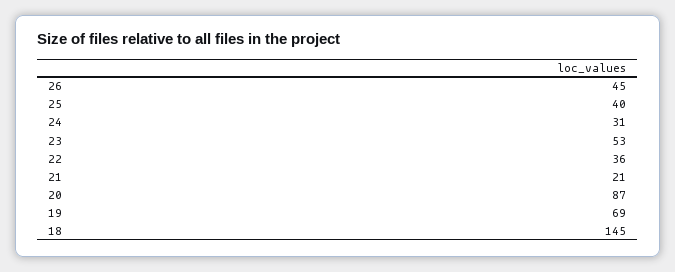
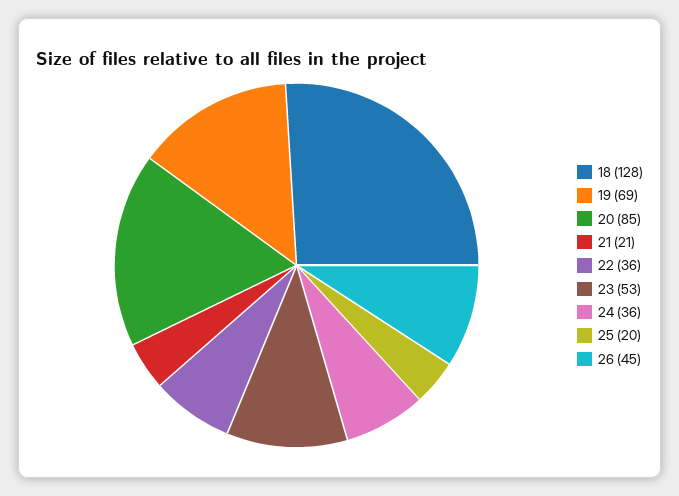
  {
    "26": 45,
-   "25": 40,
+   "25": 20,
-   "24": 31,
+   "24": 36,
    "23": 53,
    "22": 36,
    "21": 21,
-   "20": 87,
+   "20": 85,
    "19": 69,
-   "18": 145
+   "18": 128
  }

